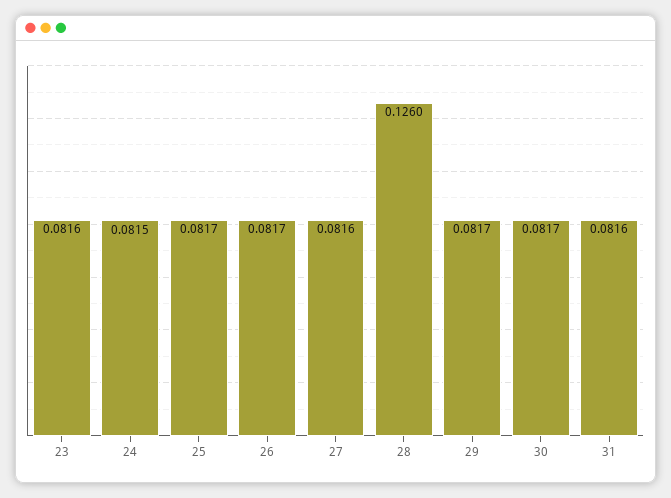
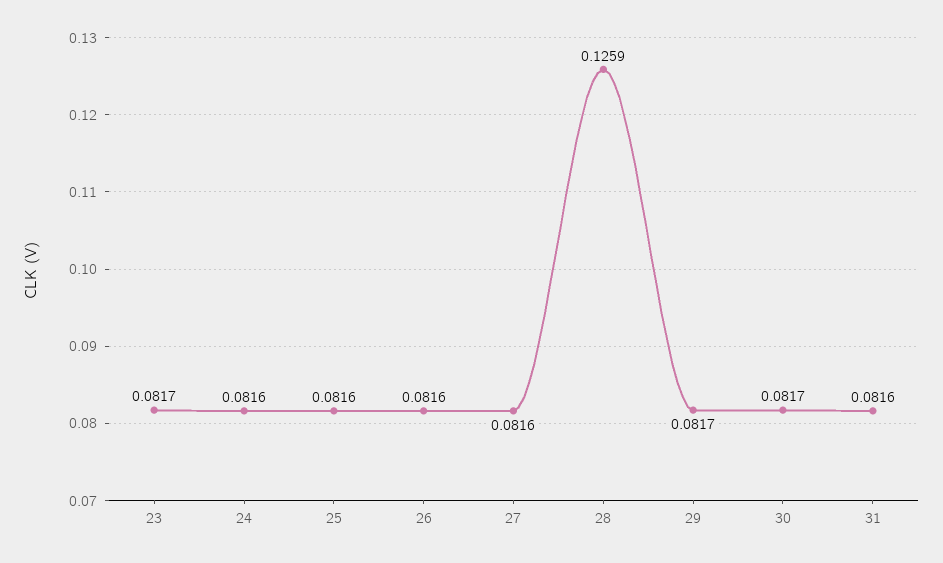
  {
-   "23": 0.0816,
+   "23": 0.0817,
-   "24": 0.0815,
+   "24": 0.0816,
-   "25": 0.0817,
+   "25": 0.0816,
-   "26": 0.0817,
+   "26": 0.0816,
    "27": 0.0816,
-   "28": 0.126,
+   "28": 0.1259,
    "29": 0.0817,
    "30": 0.0817,
    "31": 0.0816
  }

